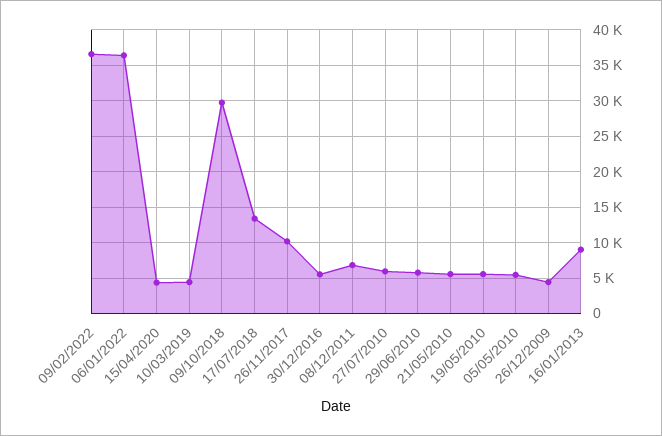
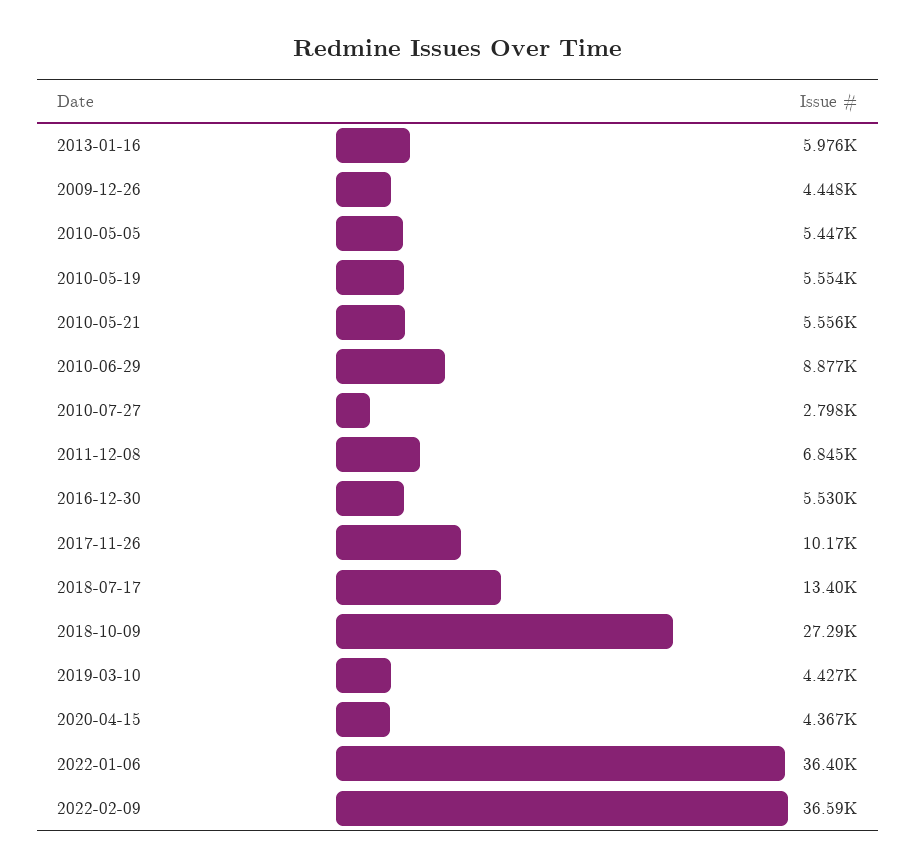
  {
    "09/02/2022": 36590,
    "06/01/2022": 36400,
    "15/04/2020": 4367,
    "10/03/2019": 4427,
-   "09/10/2018": 30000,
+   "09/10/2018": 27290,
    "17/07/2018": 13400,
    "26/11/2017": 10170,
    "30/12/2016": 5530,
    "08/12/2011": 6845,
-   "27/07/2010": 6000,
+   "27/07/2010": 2798,
-   "29/06/2010": 6000,
+   "29/06/2010": 8877,
    "21/05/2010": 5556,
    "19/05/2010": 5554,
    "05/05/2010": 5447,
    "26/12/2009": 4448,
-   "16/01/2013": 9000
+   "16/01/2013": 5976
  }

